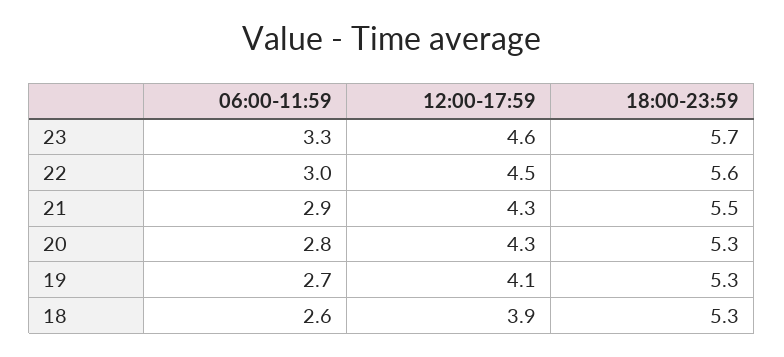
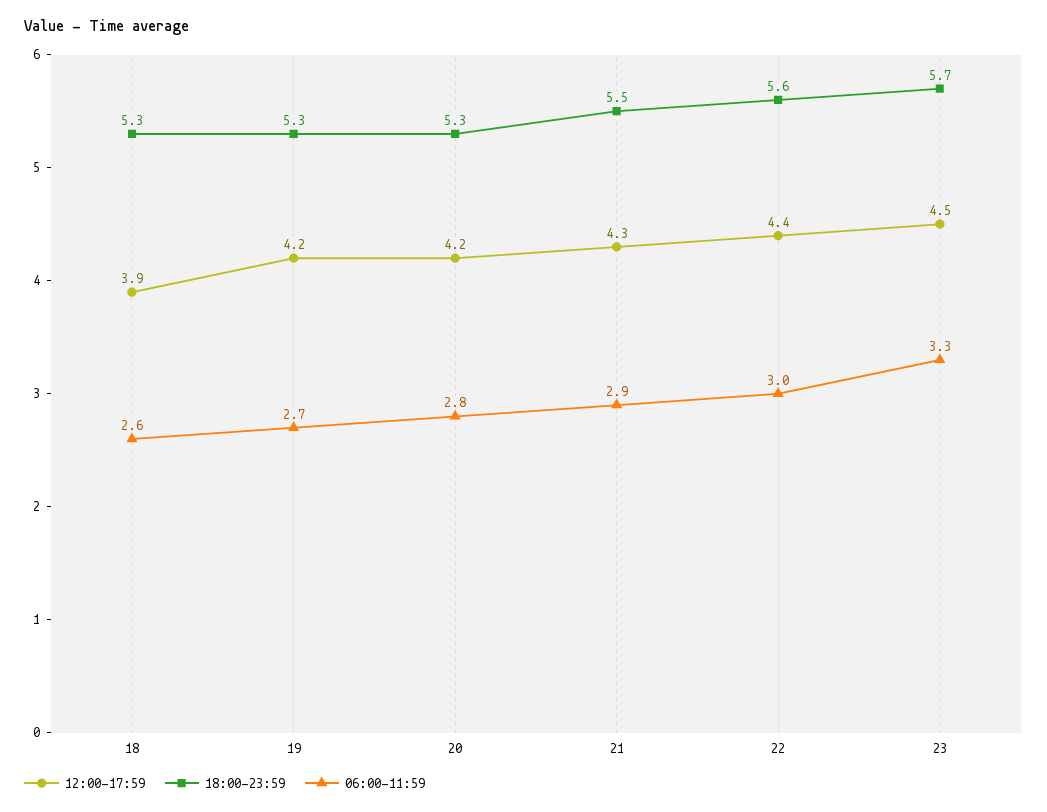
  {
    "06:00-11:59": {
      "23": 3.3,
      "22": 3,
      "21": 2.9,
      "20": 2.8,
      "19": 2.7,
      "18": 2.6
    },
    "12:00-17:59": {
-     "23": 4.6,
+     "23": 4.5,
-     "22": 4.5,
+     "22": 4.4,
      "21": 4.3,
-     "20": 4.3,
+     "20": 4.2,
-     "19": 4.1,
+     "19": 4.2,
      "18": 3.9
    },
    "18:00-23:59": {
      "23": 5.7,
      "22": 5.6,
      "21": 5.5,
      "20": 5.3,
      "19": 5.3,
      "18": 5.3
    }
  }

